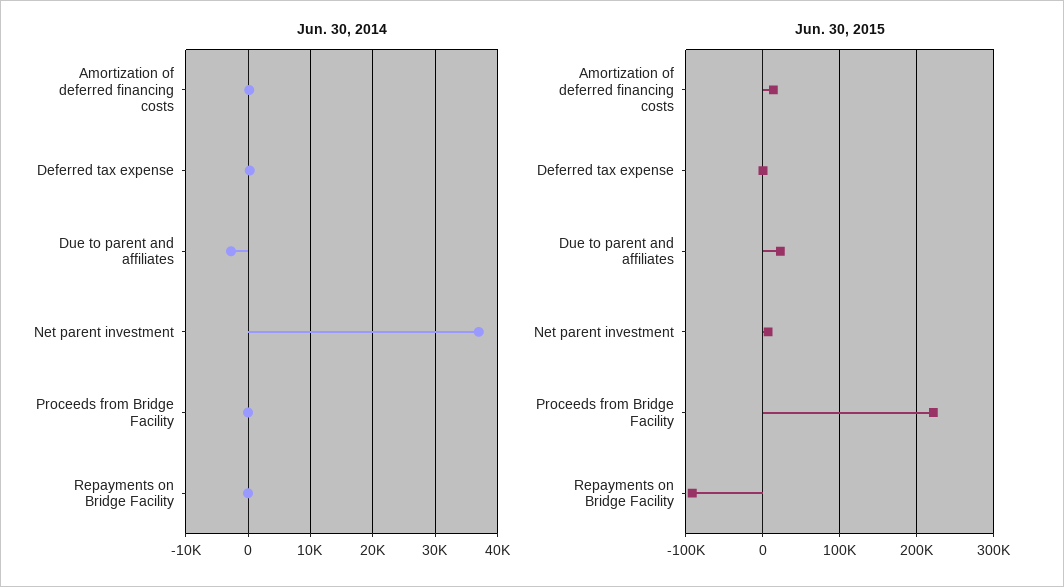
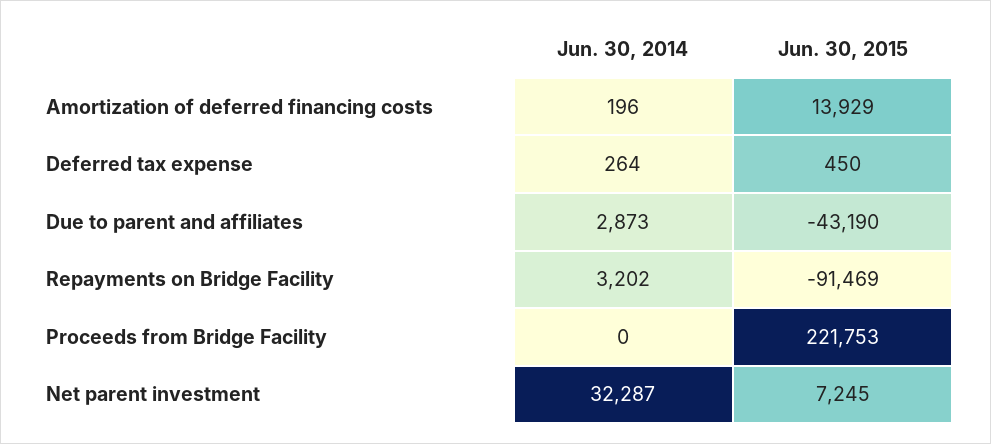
  {
    "Jun. 30, 2014": {
      "Amortization of deferred financing costs": 196,
      "Deferred tax expense": 264,
-     "Due to parent and affiliates": -3000,
+     "Due to parent and affiliates": 2873,
-     "Net parent investment": 37000,
+     "Net parent investment": 32287,
      "Proceeds from Bridge Facility": 0,
-     "Repayments on Bridge Facility": 0
+     "Repayments on Bridge Facility": 3202
    },
    "Jun. 30, 2015": {
      "Amortization of deferred financing costs": 13929,
      "Deferred tax expense": 450,
-     "Due to parent and affiliates": 20000,
+     "Due to parent and affiliates": -43190,
      "Net parent investment": 7245,
      "Proceeds from Bridge Facility": 221753,
      "Repayments on Bridge Facility": -91469
    }
  }

